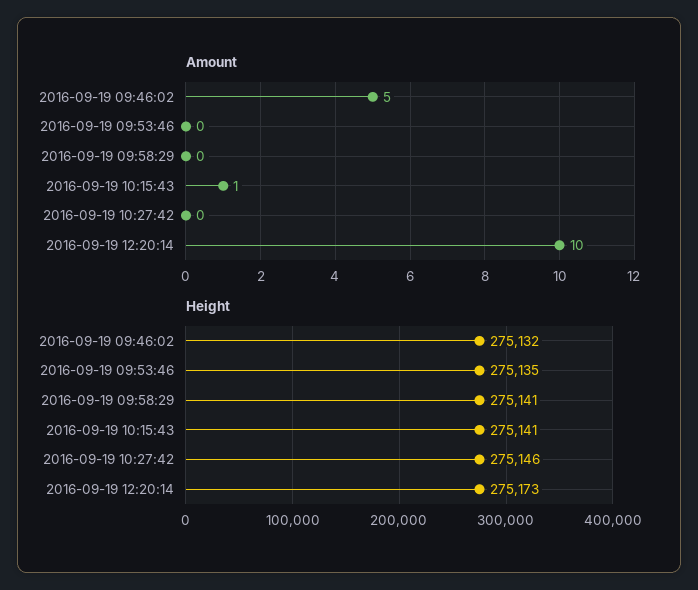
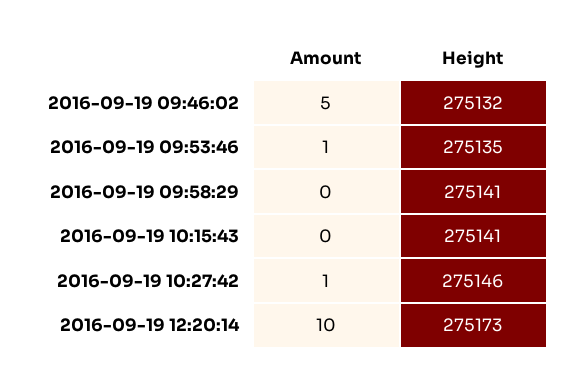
  {
    "Amount": {
      "2016-09-19 09:46:02": 5,
-     "2016-09-19 09:53:46": 0,
+     "2016-09-19 09:53:46": 1,
      "2016-09-19 09:58:29": 0,
-     "2016-09-19 10:15:43": 1,
+     "2016-09-19 10:15:43": 0,
-     "2016-09-19 10:27:42": 0,
+     "2016-09-19 10:27:42": 1,
      "2016-09-19 12:20:14": 10
    },
    "Height": {
      "2016-09-19 09:46:02": 275132,
      "2016-09-19 09:53:46": 275135,
      "2016-09-19 09:58:29": 275141,
      "2016-09-19 10:15:43": 275141,
      "2016-09-19 10:27:42": 275146,
      "2016-09-19 12:20:14": 275173
    }
  }

